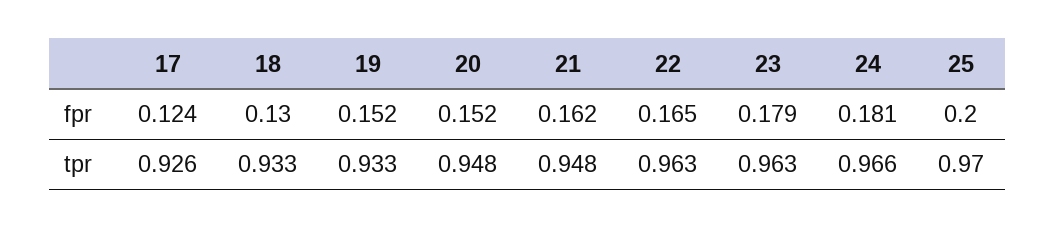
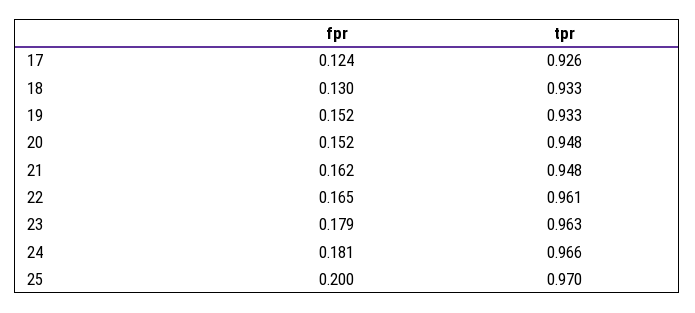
  {
    "17": {
      "fpr": 0.124,
      "tpr": 0.926
    },
    "18": {
      "fpr": 0.13,
      "tpr": 0.933
    },
    "19": {
      "fpr": 0.152,
      "tpr": 0.933
    },
    "20": {
      "fpr": 0.152,
      "tpr": 0.948
    },
    "21": {
      "fpr": 0.162,
      "tpr": 0.948
    },
    "22": {
      "fpr": 0.165,
-     "tpr": 0.963
+     "tpr": 0.961
    },
    "23": {
      "fpr": 0.179,
      "tpr": 0.963
    },
    "24": {
      "fpr": 0.181,
      "tpr": 0.966
    },
    "25": {
      "fpr": 0.2,
      "tpr": 0.97
    }
  }

